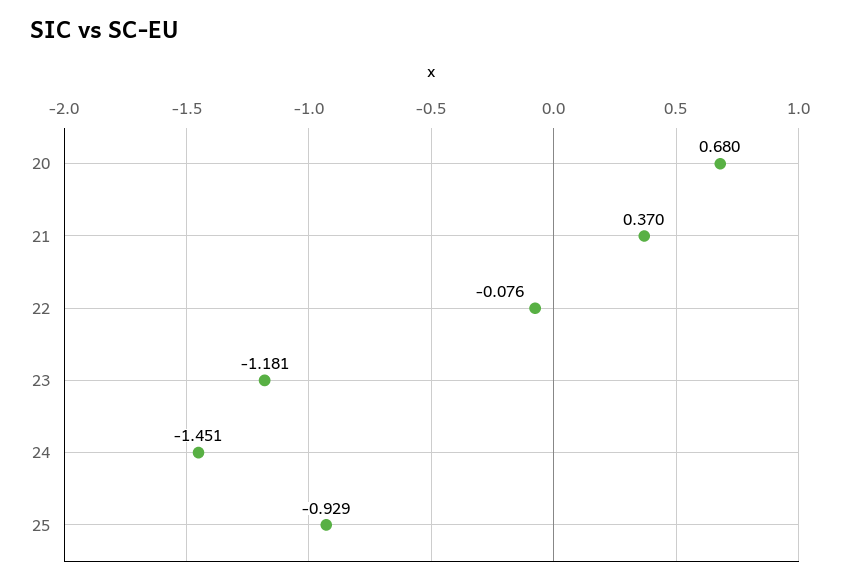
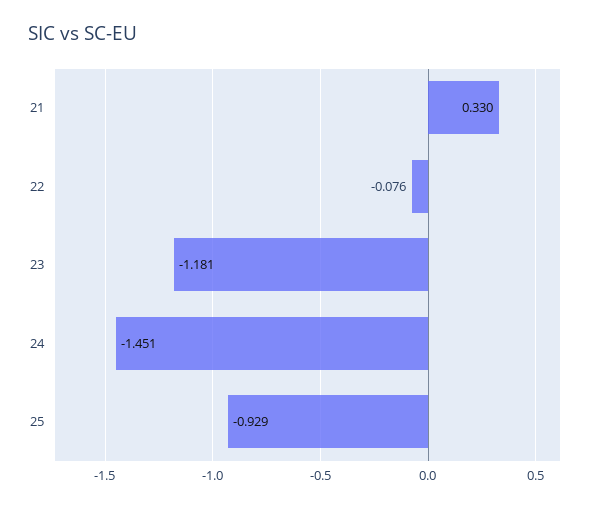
  {
-   "20": 0.68,
-   "21": 0.37,
+   "21": 0.33,
    "22": -0.076,
    "23": -1.181,
    "24": -1.451,
    "25": -0.929
  }

